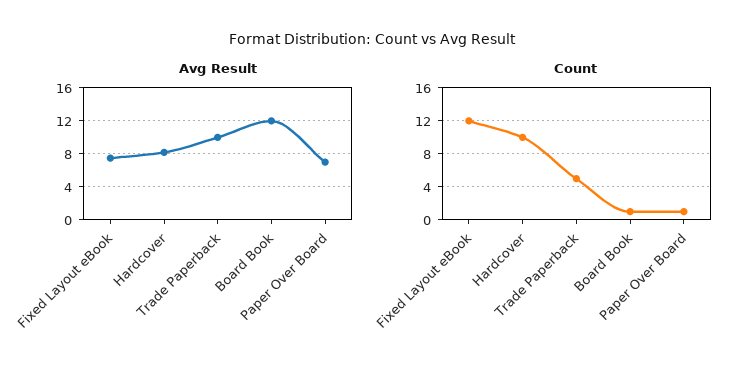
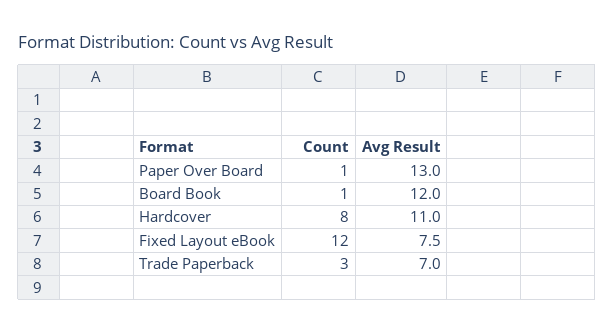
  {
    "Avg Result": {
      "Fixed Layout eBook": 7.5,
-     "Hardcover": 8,
+     "Hardcover": 11,
-     "Trade Paperback": 10,
+     "Trade Paperback": 7,
      "Board Book": 12,
-     "Paper Over Board": 7
+     "Paper Over Board": 13
    },
    "Count": {
      "Fixed Layout eBook": 12,
-     "Hardcover": 10,
+     "Hardcover": 8,
-     "Trade Paperback": 5,
+     "Trade Paperback": 3,
      "Board Book": 1,
      "Paper Over Board": 1
    }
  }

